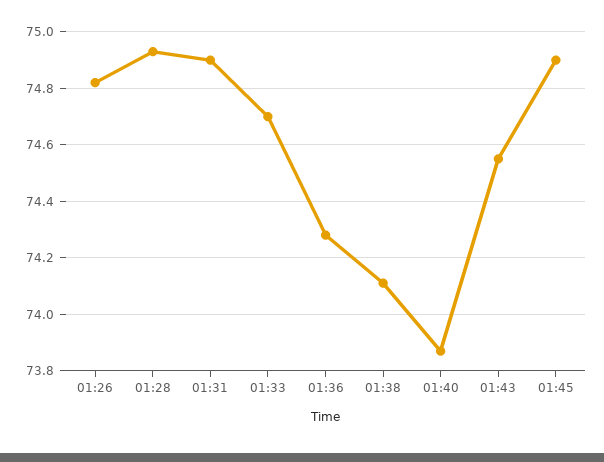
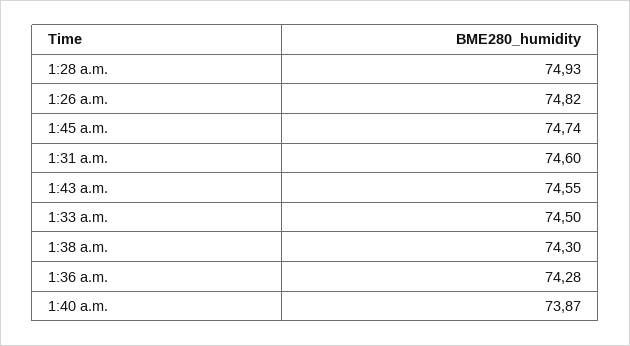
  {
    "01:26": 74.82,
    "01:28": 74.93,
-   "01:31": 74.9,
+   "01:31": 74.6,
-   "01:33": 74.7,
+   "01:33": 74.5,
    "01:36": 74.28,
-   "01:38": 74.1,
+   "01:38": 74.3,
    "01:40": 73.87,
    "01:43": 74.55,
-   "01:45": 74.9
+   "01:45": 74.74
  }

